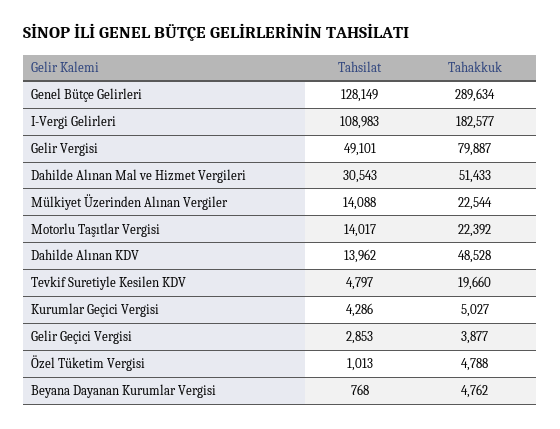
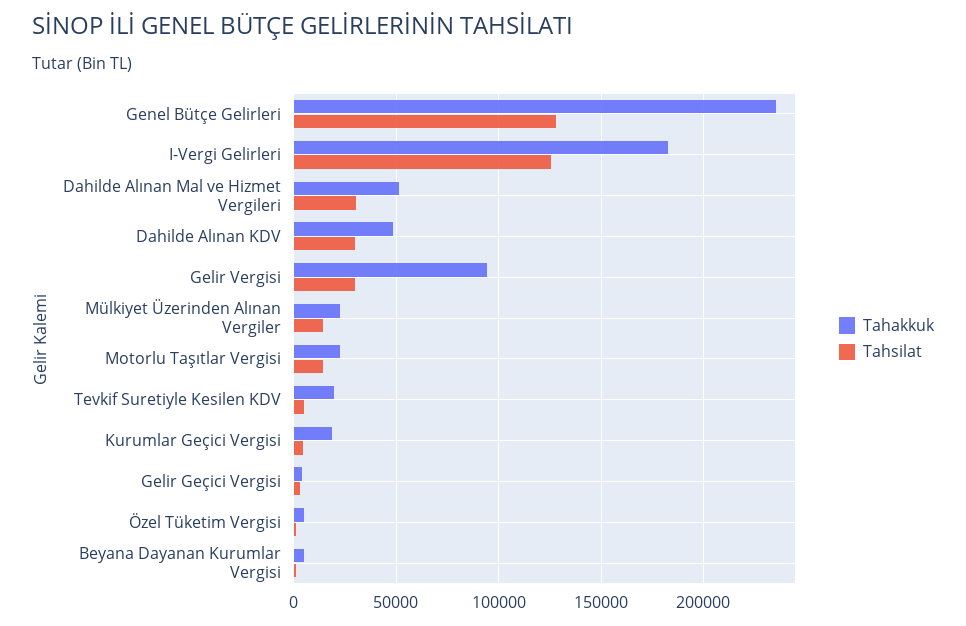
  {
    "Tahsilat": {
      "Genel Bütçe Gelirleri": 128149,
-     "I-Vergi Gelirleri": 108983,
+     "I-Vergi Gelirleri": 125000,
-     "Gelir Vergisi": 49101,
+     "Gelir Vergisi": 30000,
      "Dahilde Alınan Mal ve Hizmet Vergileri": 30543,
      "Mülkiyet Üzerinden Alınan Vergiler": 14088,
      "Motorlu Taşıtlar Vergisi": 14017,
-     "Dahilde Alınan KDV": 13962,
+     "Dahilde Alınan KDV": 30000,
      "Tevkif Suretiyle Kesilen KDV": 4797,
      "Kurumlar Geçici Vergisi": 4286,
      "Gelir Geçici Vergisi": 2853,
      "Özel Tüketim Vergisi": 1013,
      "Beyana Dayanan Kurumlar Vergisi": 768
    },
    "Tahakkuk": {
-     "Genel Bütçe Gelirleri": 289634,
+     "Genel Bütçe Gelirleri": 235000,
      "I-Vergi Gelirleri": 182577,
-     "Gelir Vergisi": 79887,
+     "Gelir Vergisi": 95000,
      "Dahilde Alınan Mal ve Hizmet Vergileri": 51433,
      "Mülkiyet Üzerinden Alınan Vergiler": 22544,
      "Motorlu Taşıtlar Vergisi": 22392,
      "Dahilde Alınan KDV": 48528,
      "Tevkif Suretiyle Kesilen KDV": 19660,
-     "Kurumlar Geçici Vergisi": 5027,
+     "Kurumlar Geçici Vergisi": 20000,
      "Gelir Geçici Vergisi": 3877,
      "Özel Tüketim Vergisi": 4788,
      "Beyana Dayanan Kurumlar Vergisi": 4762
    }
  }

